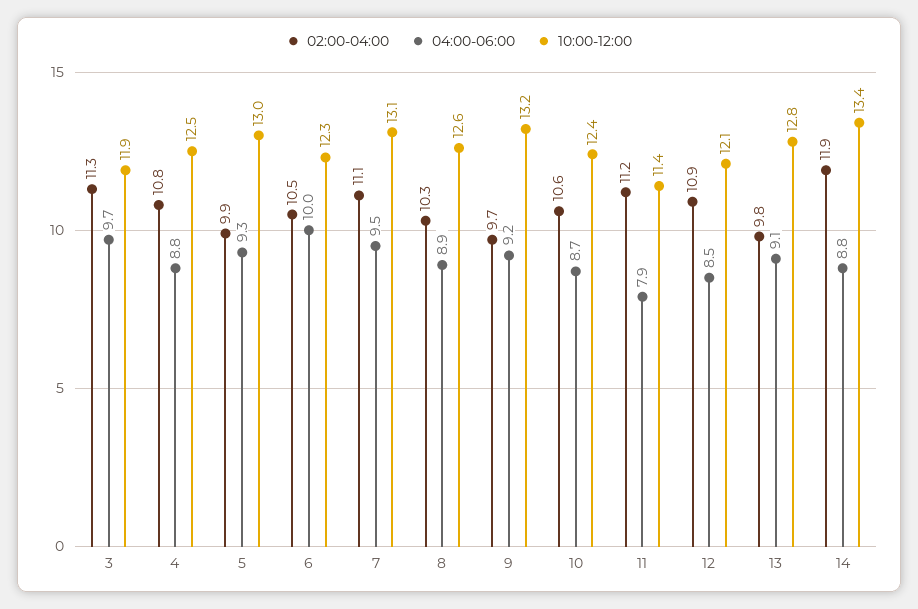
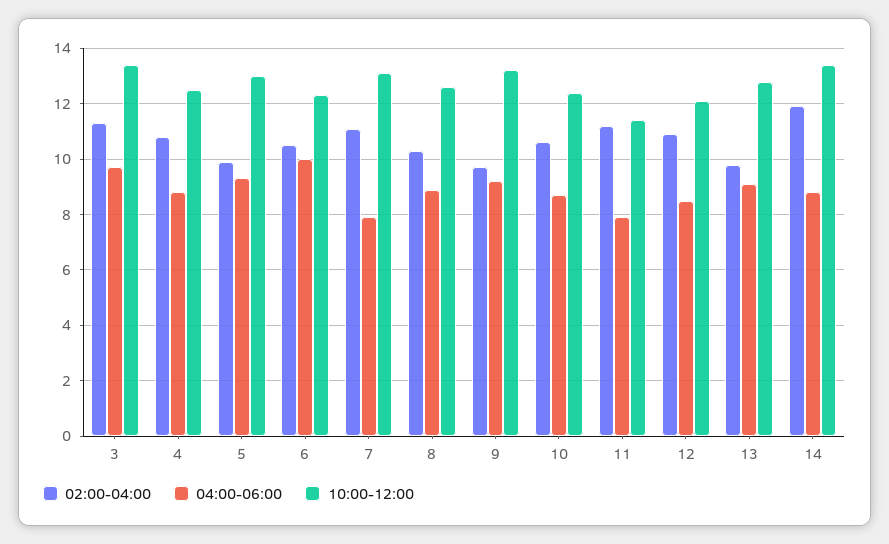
  {
    "02:00-04:00": {
      "3": 11.3,
      "4": 10.8,
      "5": 9.9,
      "6": 10.5,
      "7": 11.1,
      "8": 10.3,
      "9": 9.7,
      "10": 10.6,
      "11": 11.2,
      "12": 10.9,
      "13": 9.8,
      "14": 11.9
    },
    "04:00-06:00": {
      "3": 9.7,
      "4": 8.8,
      "5": 9.3,
      "6": 10,
-     "7": 9.5,
+     "7": 8,
      "8": 8.9,
      "9": 9.2,
      "10": 8.7,
      "11": 7.9,
      "12": 8.5,
      "13": 9.1,
      "14": 8.8
    },
    "10:00-12:00": {
-     "3": 11.9,
+     "3": 13.5,
      "4": 12.5,
      "5": 13,
      "6": 12.3,
      "7": 13.1,
      "8": 12.6,
      "9": 13.2,
      "10": 12.4,
      "11": 11.4,
      "12": 12.1,
      "13": 12.8,
      "14": 13.4
    }
  }

